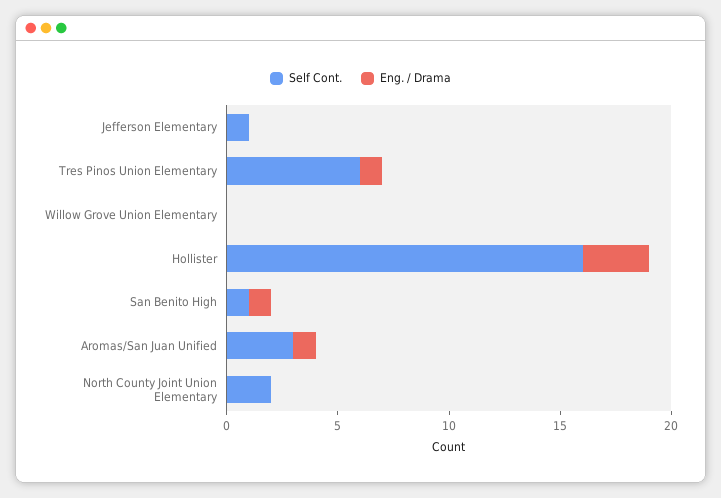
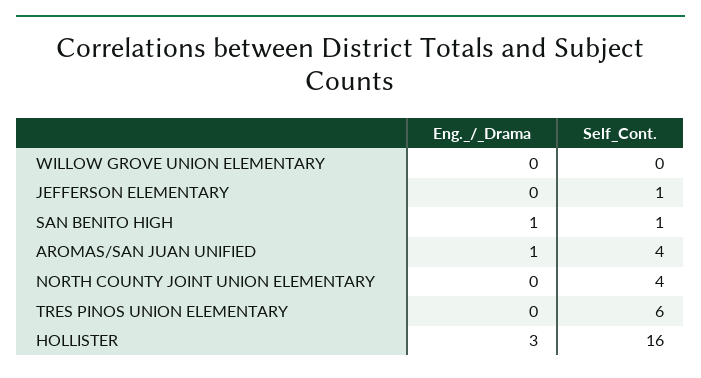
  {
    "Self Cont.": {
      "Jefferson Elementary": 1,
      "Tres Pinos Union Elementary": 6,
      "Willow Grove Union Elementary": 0,
      "Hollister": 16,
      "San Benito High": 1,
-     "Aromas/San Juan Unified": 3,
+     "Aromas/San Juan Unified": 4,
-     "North County Joint Union Elementary": 2
+     "North County Joint Union Elementary": 4
    },
    "Eng. / Drama": {
      "Jefferson Elementary": 0,
-     "Tres Pinos Union Elementary": 1,
+     "Tres Pinos Union Elementary": 0,
      "Willow Grove Union Elementary": 0,
      "Hollister": 3,
      "San Benito High": 1,
      "Aromas/San Juan Unified": 1,
      "North County Joint Union Elementary": 0
    }
  }

